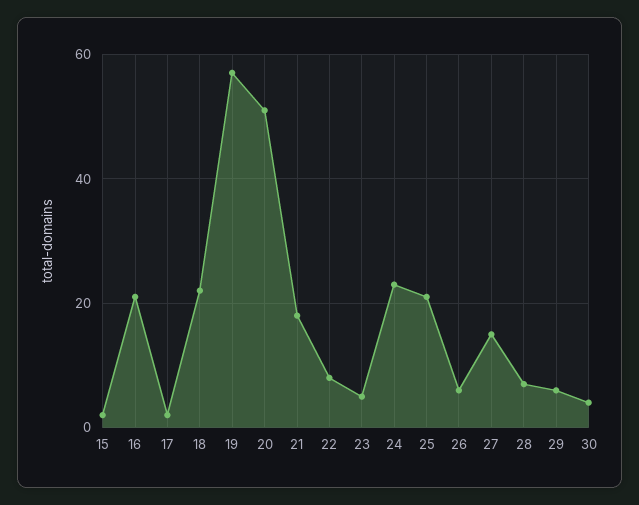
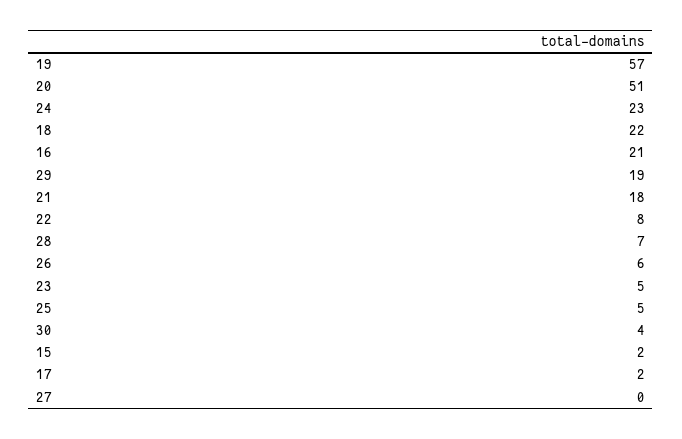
  {
    "15": 2,
    "16": 21,
    "17": 2,
    "18": 22,
    "19": 57,
    "20": 51,
    "21": 18,
    "22": 8,
    "23": 5,
    "24": 23,
-   "25": 20,
+   "25": 5,
    "26": 6,
-   "27": 15,
+   "27": 0,
    "28": 7,
-   "29": 5,
+   "29": 19,
    "30": 4
  }

